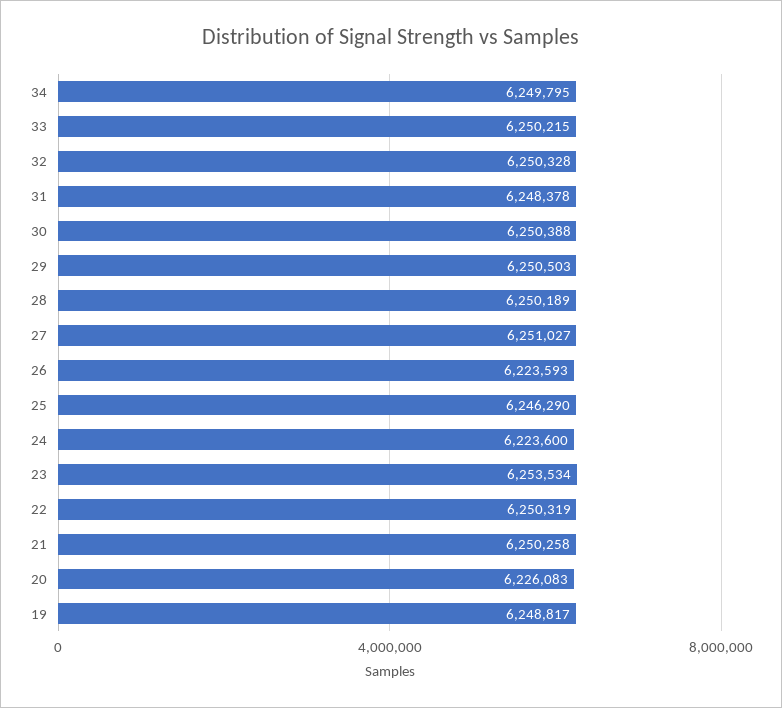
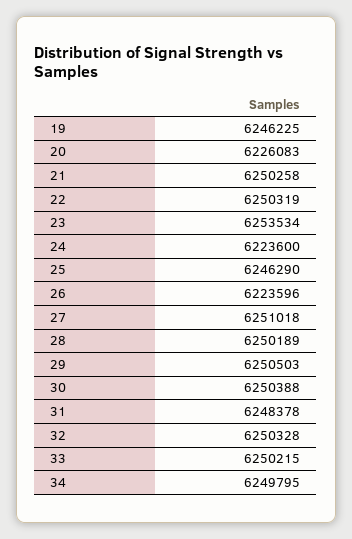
  {
    "34": 6249795,
    "33": 6250215,
    "32": 6250328,
    "31": 6248378,
    "30": 6250388,
    "29": 6250503,
    "28": 6250189,
-   "27": 6251027,
+   "27": 6251018,
-   "26": 6223593,
+   "26": 6223596,
    "25": 6246290,
    "24": 6223600,
    "23": 6253534,
    "22": 6250319,
    "21": 6250258,
    "20": 6226083,
-   "19": 6248817
+   "19": 6246225
  }

